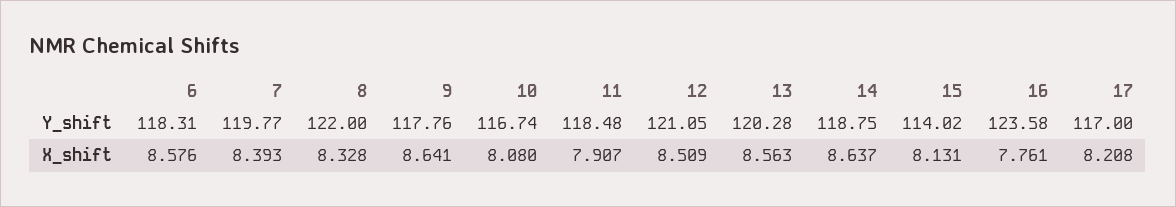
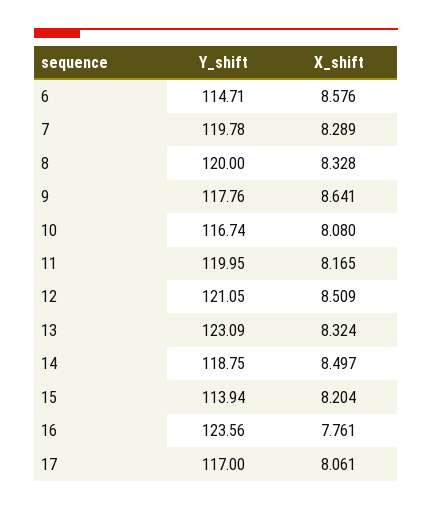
  {
    "6": {
-     "Y_shift": 118.31,
+     "Y_shift": 114.71,
      "X_shift": 8.576
    },
    "7": {
-     "Y_shift": 119.77,
+     "Y_shift": 119.78,
-     "X_shift": 8.393
+     "X_shift": 8.289
    },
    "8": {
-     "Y_shift": 122,
+     "Y_shift": 120,
      "X_shift": 8.328
    },
    "9": {
      "Y_shift": 117.76,
      "X_shift": 8.641
    },
    "10": {
      "Y_shift": 116.74,
      "X_shift": 8.08
    },
    "11": {
-     "Y_shift": 118.48,
+     "Y_shift": 119.95,
-     "X_shift": 7.907
+     "X_shift": 8.165
    },
    "12": {
      "Y_shift": 121.05,
      "X_shift": 8.509
    },
    "13": {
-     "Y_shift": 120.28,
+     "Y_shift": 123.09,
-     "X_shift": 8.563
+     "X_shift": 8.324
    },
    "14": {
      "Y_shift": 118.75,
-     "X_shift": 8.637
+     "X_shift": 8.497
    },
    "15": {
-     "Y_shift": 114.02,
+     "Y_shift": 113.94,
-     "X_shift": 8.131
+     "X_shift": 8.204
    },
    "16": {
-     "Y_shift": 123.58,
+     "Y_shift": 123.56,
      "X_shift": 7.761
    },
    "17": {
      "Y_shift": 117,
-     "X_shift": 8.208
+     "X_shift": 8.061
    }
  }

